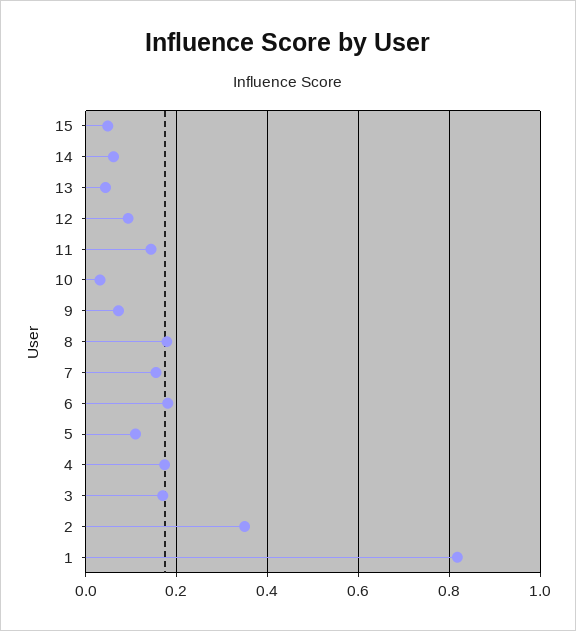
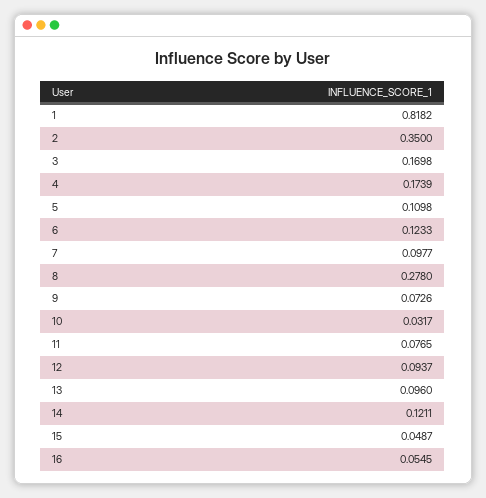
  {
    "15": 0.0487,
-   "14": 0.06,
+   "14": 0.1211,
-   "13": 0.04,
+   "13": 0.096,
    "12": 0.0937,
-   "11": 0.14,
+   "11": 0.0765,
    "10": 0.0317,
    "9": 0.0726,
-   "8": 0.18,
+   "8": 0.278,
-   "7": 0.16,
+   "7": 0.0977,
-   "6": 0.18,
+   "6": 0.1233,
    "5": 0.1098,
    "4": 0.1739,
    "3": 0.1698,
    "2": 0.35,
-   "1": 0.8182
+   "1": 0.8182,
+   "16": 0.0545
  }

